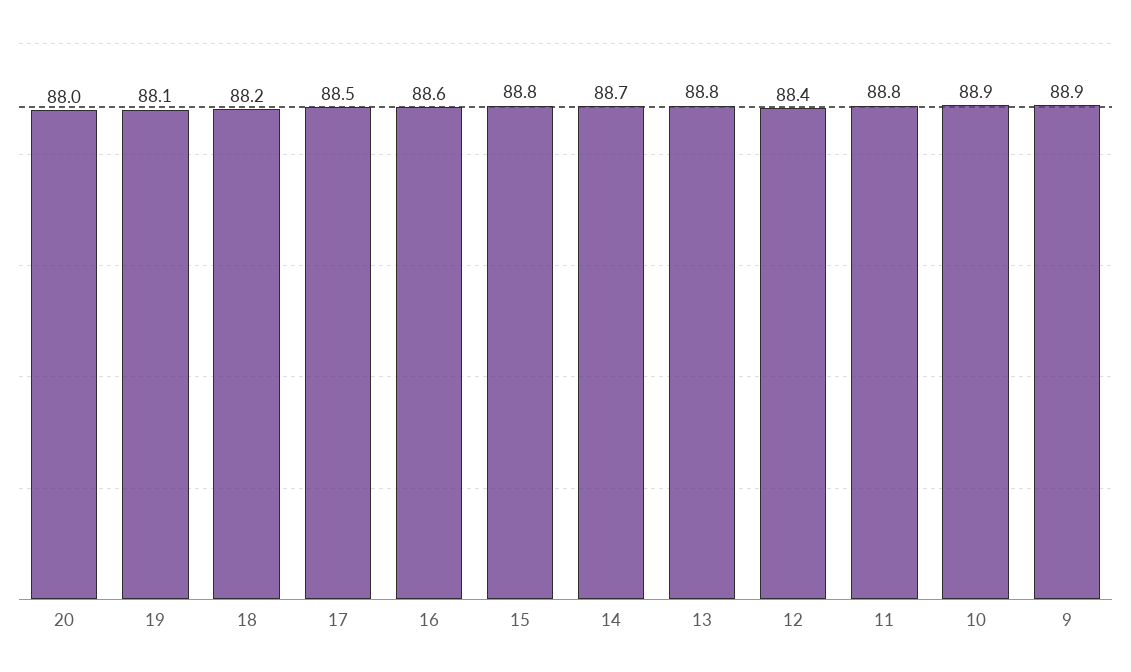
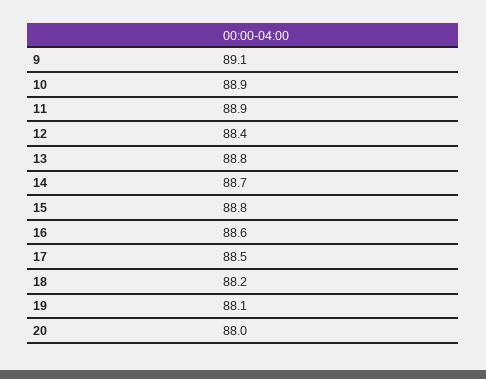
  {
    "20": 88,
    "19": 88.1,
    "18": 88.2,
    "17": 88.5,
    "16": 88.6,
    "15": 88.8,
    "14": 88.7,
    "13": 88.8,
    "12": 88.4,
-   "11": 88.8,
+   "11": 88.9,
    "10": 88.9,
-   "9": 88.9
+   "9": 89.1
  }

